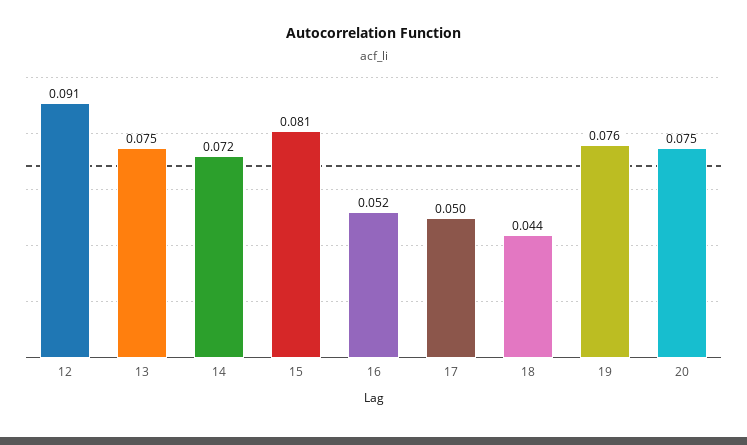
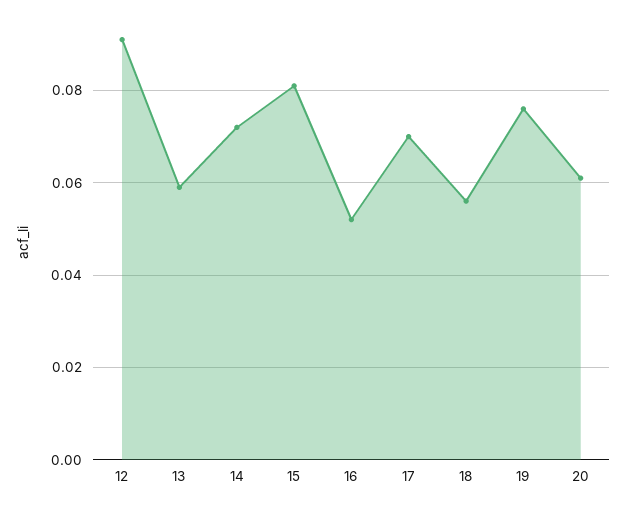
  {
    "12": 0.091,
-   "13": 0.075,
+   "13": 0.06,
    "14": 0.072,
    "15": 0.081,
    "16": 0.052,
-   "17": 0.05,
+   "17": 0.07,
-   "18": 0.044,
+   "18": 0.055,
    "19": 0.076,
-   "20": 0.075
+   "20": 0.06
  }

